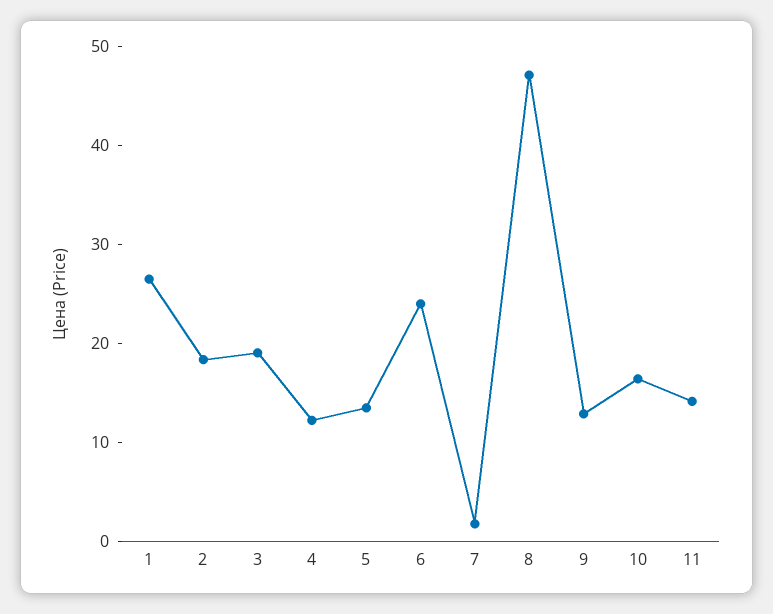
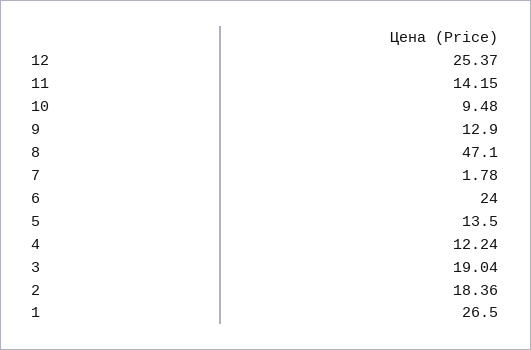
  {
    "1": 26.5,
    "2": 18.36,
    "3": 19.04,
    "4": 12.24,
    "5": 13.5,
    "6": 24,
    "7": 1.78,
    "8": 47.1,
    "9": 12.9,
-   "10": 16,
+   "10": 9.48,
-   "11": 14.15
+   "11": 14.15,
+   "12": 25.37
  }

